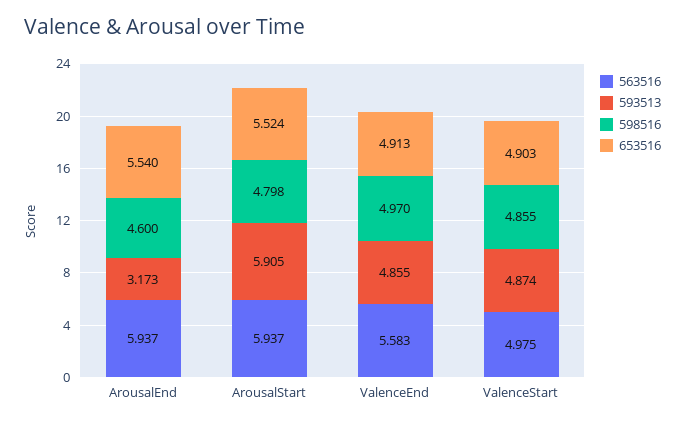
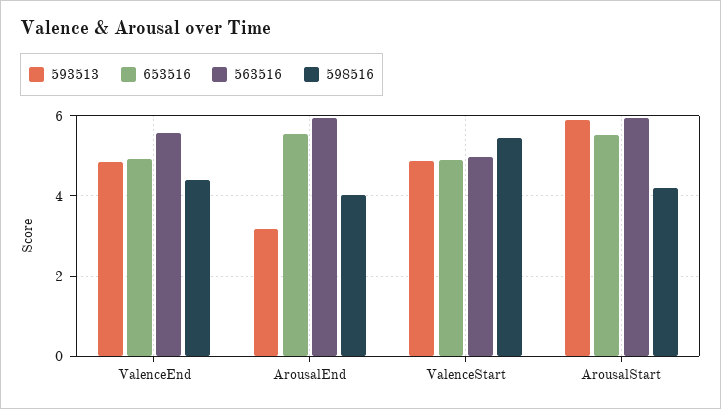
  {
    "563516": {
      "ArousalEnd": 5.937,
      "ArousalStart": 5.937,
      "ValenceEnd": 5.583,
      "ValenceStart": 4.975
    },
    "593513": {
      "ArousalEnd": 3.173,
      "ArousalStart": 5.905,
      "ValenceEnd": 4.855,
      "ValenceStart": 4.874
    },
    "598516": {
-     "ArousalEnd": 4.6,
+     "ArousalEnd": 4,
-     "ArousalStart": 4.798,
+     "ArousalStart": 4.2,
-     "ValenceEnd": 4.97,
+     "ValenceEnd": 4.4,
-     "ValenceStart": 4.855
+     "ValenceStart": 5.4
    },
    "653516": {
      "ArousalEnd": 5.54,
      "ArousalStart": 5.524,
      "ValenceEnd": 4.913,
      "ValenceStart": 4.903
    }
  }

